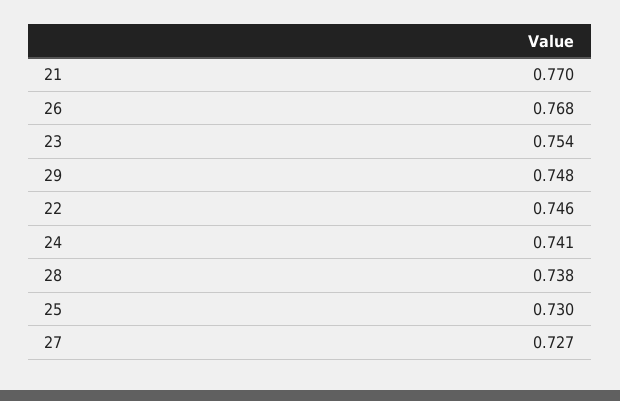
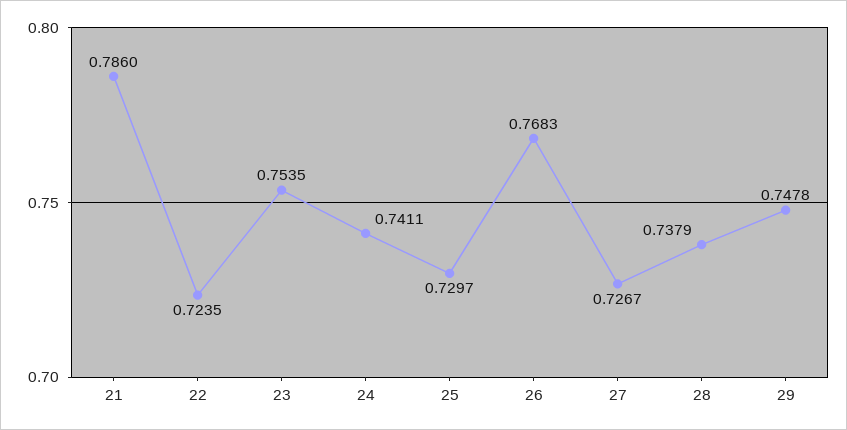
  {
-   "21": 0.77,
+   "21": 0.786,
    "26": 0.7683,
    "23": 0.7535,
    "29": 0.7478,
-   "22": 0.746,
+   "22": 0.7235,
    "24": 0.7411,
    "28": 0.7379,
    "25": 0.7297,
    "27": 0.7267
  }

